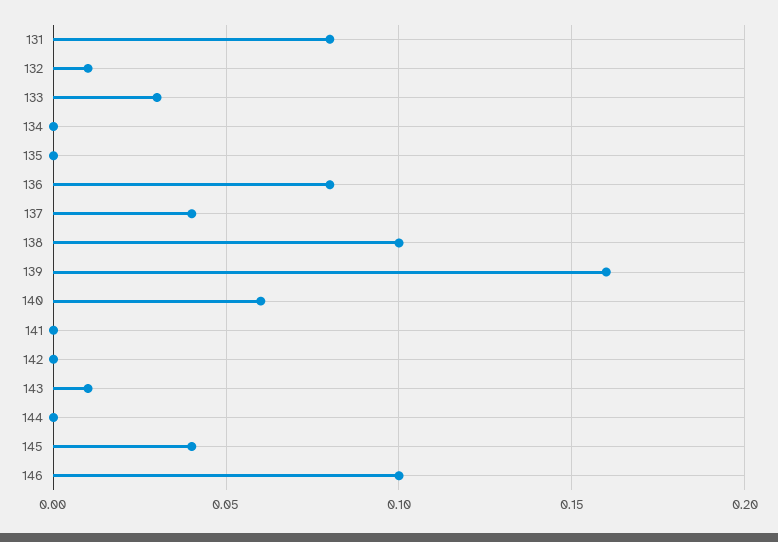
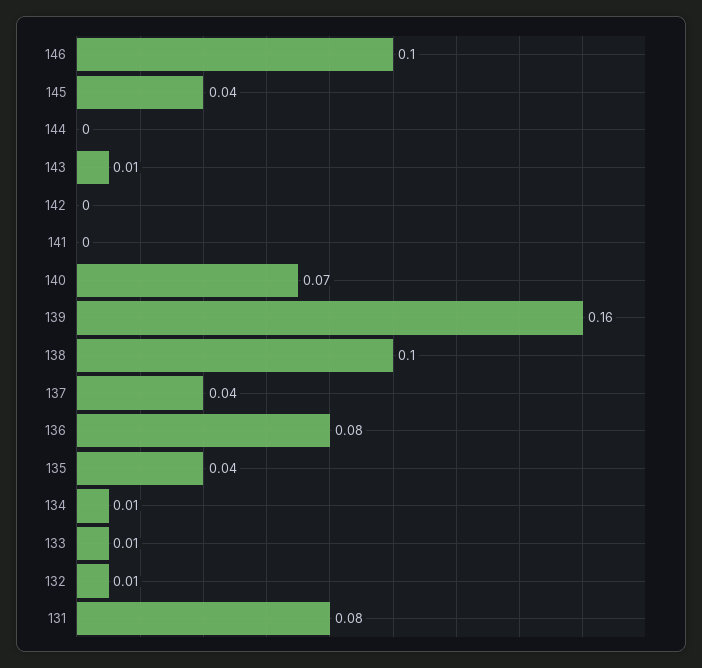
  {
    "131": 0.08,
    "132": 0.01,
-   "133": 0.03,
+   "133": 0.01,
-   "134": 0,
+   "134": 0.01,
-   "135": 0,
+   "135": 0.04,
    "136": 0.08,
    "137": 0.04,
    "138": 0.1,
    "139": 0.16,
-   "140": 0.06,
+   "140": 0.07,
    "141": 0,
    "142": 0,
    "143": 0.01,
    "144": 0,
    "145": 0.04,
    "146": 0.1
  }

